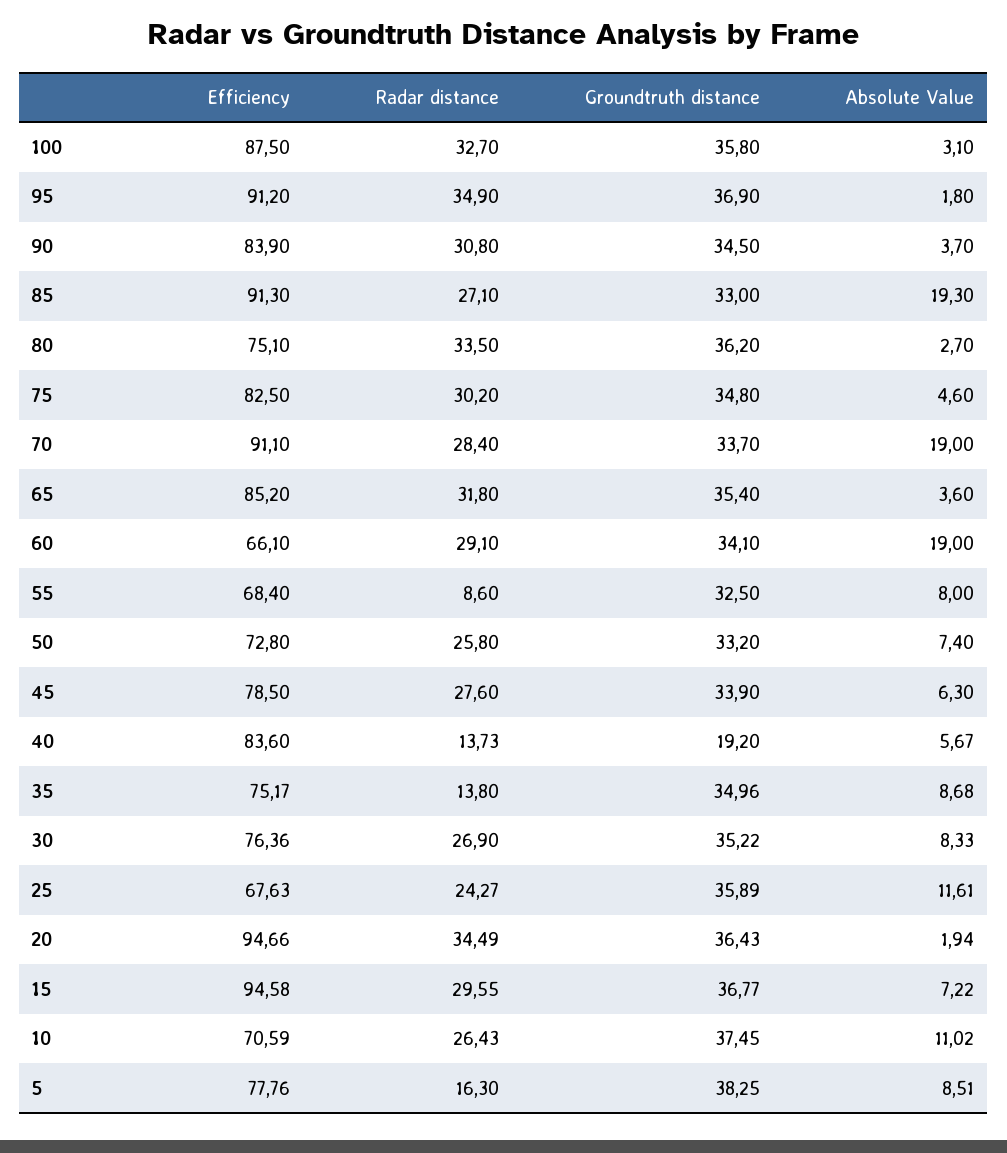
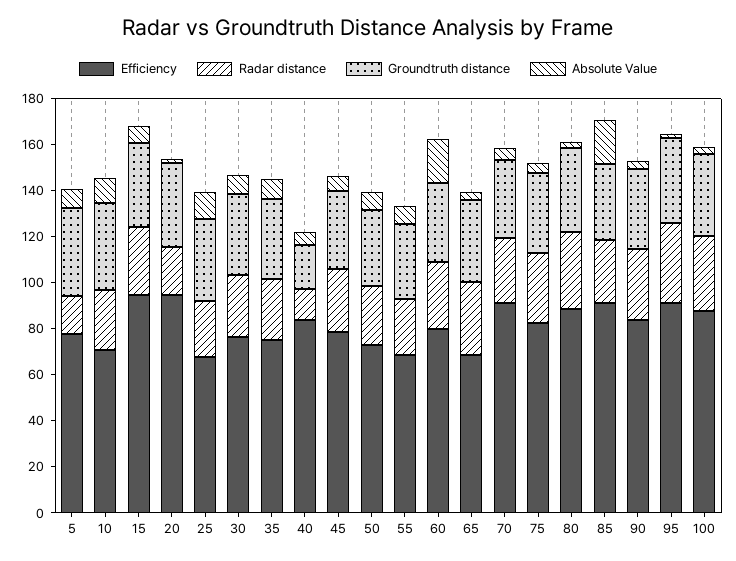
  {
    "Efficiency": {
      "100": 87.5,
      "95": 91.2,
      "90": 83.9,
      "85": 91.3,
-     "80": 75.1,
+     "80": 90,
      "75": 82.5,
      "70": 91.1,
-     "65": 85.2,
+     "65": 70,
-     "60": 66.1,
+     "60": 80,
      "55": 68.4,
      "50": 72.8,
      "45": 78.5,
      "40": 83.6,
      "35": 75.17,
      "30": 76.36,
      "25": 67.63,
      "20": 94.66,
      "15": 94.58,
      "10": 70.59,
      "5": 77.76
    },
    "Radar distance": {
      "100": 32.7,
      "95": 34.9,
      "90": 30.8,
      "85": 27.1,
      "80": 33.5,
      "75": 30.2,
      "70": 28.4,
      "65": 31.8,
      "60": 29.1,
-     "55": 8.6,
+     "55": 25,
      "50": 25.8,
      "45": 27.6,
      "40": 13.73,
-     "35": 13.8,
+     "35": 25,
      "30": 26.9,
      "25": 24.27,
-     "20": 34.49,
+     "20": 20,
      "15": 29.55,
      "10": 26.43,
      "5": 16.3
    },
    "Groundtruth distance": {
      "100": 35.8,
      "95": 36.9,
      "90": 34.5,
      "85": 33,
      "80": 36.2,
      "75": 34.8,
      "70": 33.7,
      "65": 35.4,
      "60": 34.1,
      "55": 32.5,
      "50": 33.2,
      "45": 33.9,
      "40": 19.2,
      "35": 34.96,
      "30": 35.22,
      "25": 35.89,
      "20": 36.43,
      "15": 36.77,
      "10": 37.45,
      "5": 38.25
    },
    "Absolute Value": {
      "100": 3.1,
      "95": 1.8,
      "90": 3.7,
      "85": 19.3,
      "80": 2.7,
      "75": 4.6,
-     "70": 19,
+     "70": 5,
      "65": 3.6,
      "60": 19,
      "55": 8,
      "50": 7.4,
      "45": 6.3,
      "40": 5.67,
      "35": 8.68,
      "30": 8.33,
      "25": 11.61,
      "20": 1.94,
      "15": 7.22,
      "10": 11.02,
      "5": 8.51
    }
  }

